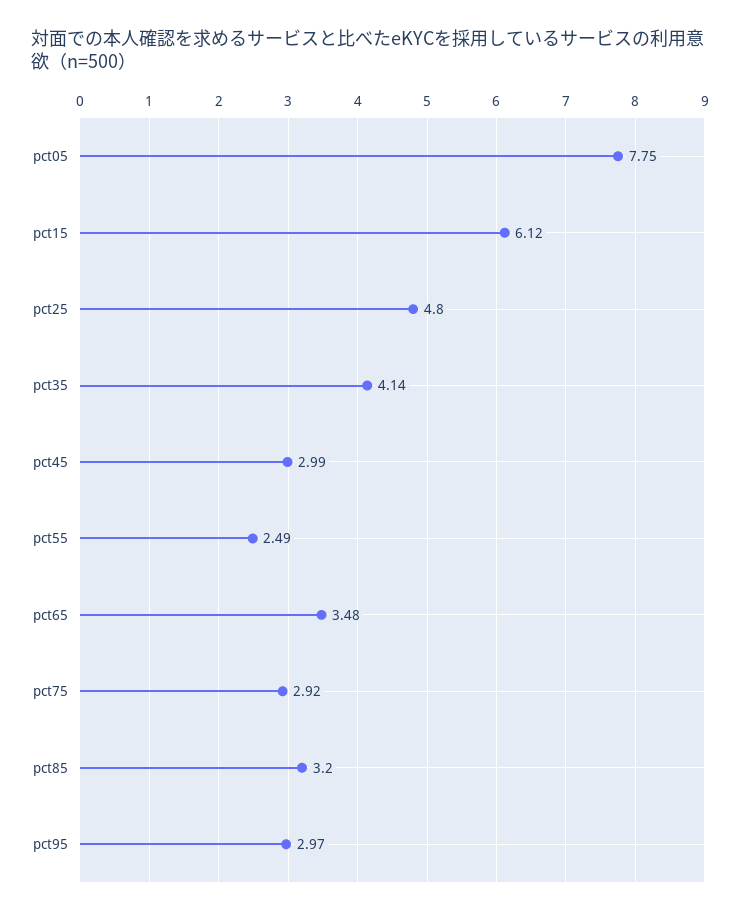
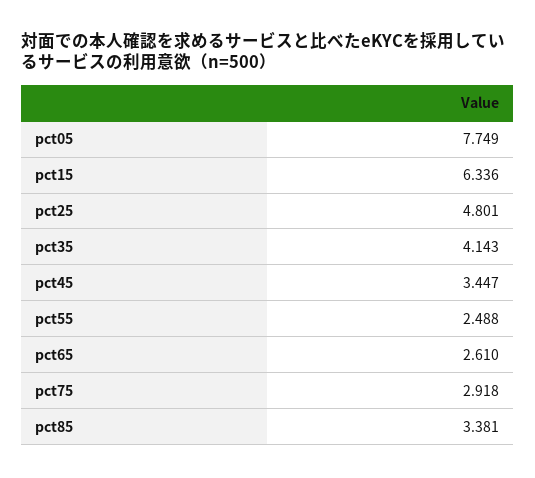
  {
    "pct05": 7.749,
-   "pct15": 6.12,
+   "pct15": 6.336,
    "pct25": 4.801,
    "pct35": 4.143,
-   "pct45": 2.99,
+   "pct45": 3.447,
    "pct55": 2.488,
-   "pct65": 3.48,
+   "pct65": 2.61,
    "pct75": 2.918,
-   "pct85": 3.2,
+   "pct85": 3.381
-   "pct95": 2.97
  }

